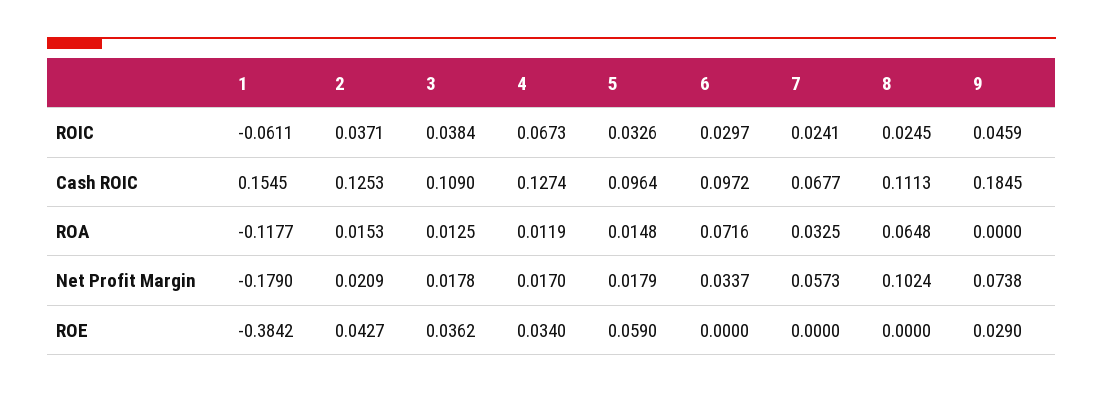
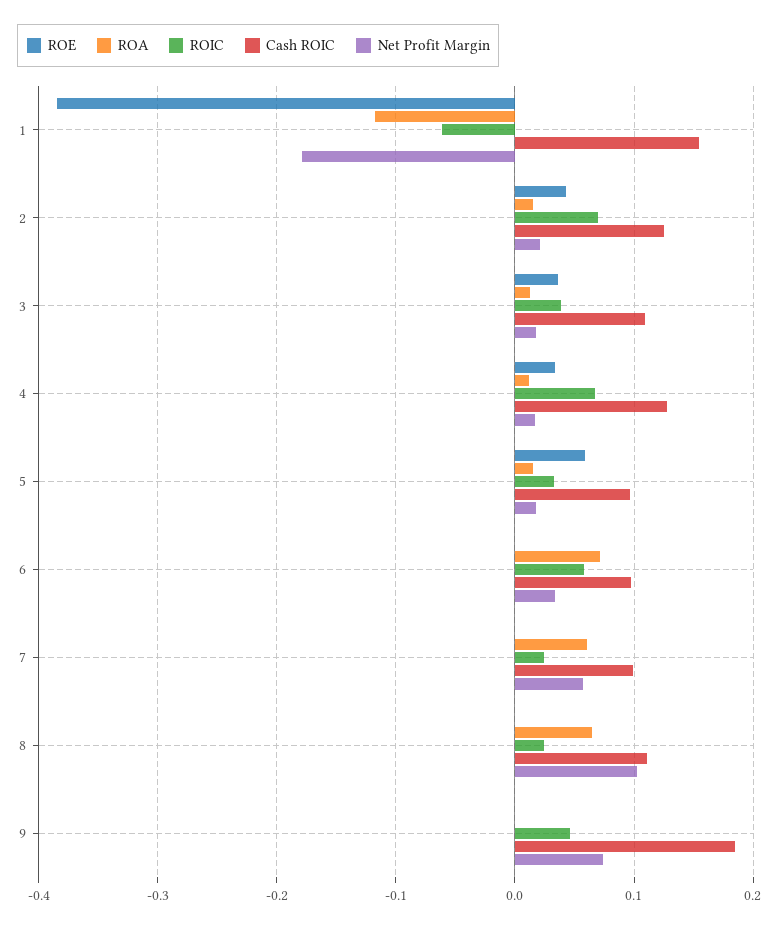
  {
    "ROIC": {
      "1": -0.0611,
-     "2": 0.0371,
+     "2": 0.07,
      "3": 0.0384,
      "4": 0.0673,
      "5": 0.0326,
-     "6": 0.0297,
+     "6": 0.06,
      "7": 0.0241,
      "8": 0.0245,
      "9": 0.0459
    },
    "Cash ROIC": {
      "1": 0.1545,
      "2": 0.1253,
      "3": 0.109,
      "4": 0.1274,
      "5": 0.0964,
      "6": 0.0972,
-     "7": 0.0677,
+     "7": 0.1,
      "8": 0.1113,
      "9": 0.1845
    },
    "ROA": {
      "1": -0.1177,
      "2": 0.0153,
      "3": 0.0125,
      "4": 0.0119,
      "5": 0.0148,
      "6": 0.0716,
-     "7": 0.0325,
+     "7": 0.06,
      "8": 0.0648,
      "9": 0
    },
    "Net Profit Margin": {
      "1": -0.179,
      "2": 0.0209,
      "3": 0.0178,
      "4": 0.017,
      "5": 0.0179,
      "6": 0.0337,
      "7": 0.0573,
      "8": 0.1024,
      "9": 0.0738
    },
    "ROE": {
      "1": -0.3842,
      "2": 0.0427,
      "3": 0.0362,
      "4": 0.034,
      "5": 0.059,
      "6": 0,
      "7": 0,
      "8": 0,
-     "9": 0.029
+     "9": 0
    }
  }

